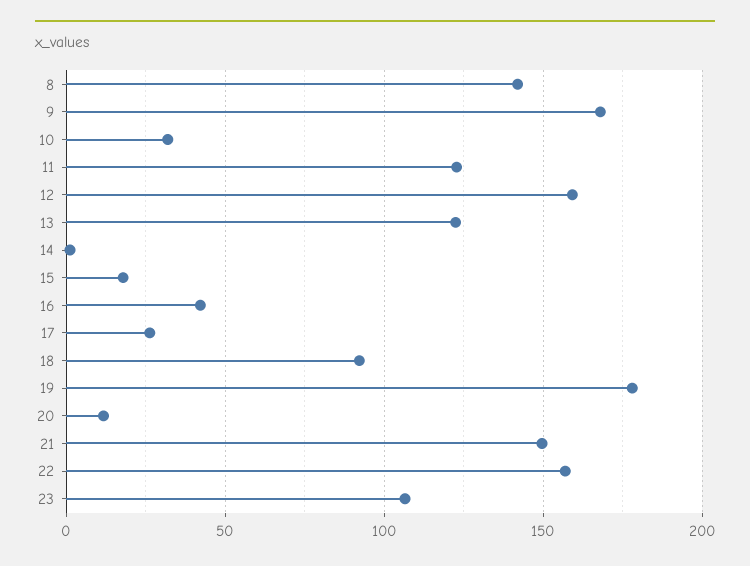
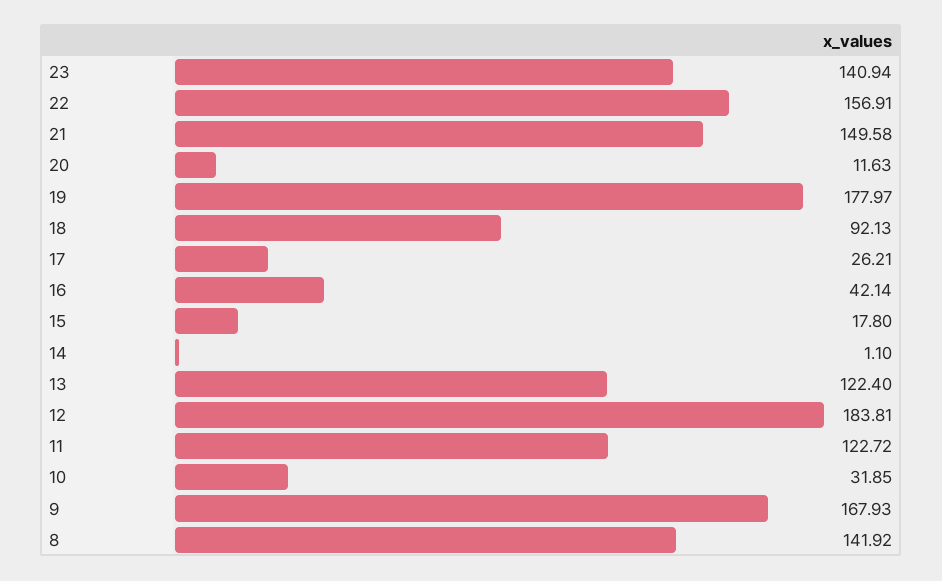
  {
    "8": 141.92,
    "9": 167.93,
    "10": 31.85,
    "11": 122.72,
-   "12": 160,
+   "12": 183.81,
    "13": 122.4,
    "14": 1.1,
    "15": 17.8,
    "16": 42.14,
    "17": 26.21,
    "18": 92.13,
    "19": 177.97,
    "20": 11.63,
    "21": 149.58,
    "22": 156.91,
-   "23": 105
+   "23": 140.94
  }

